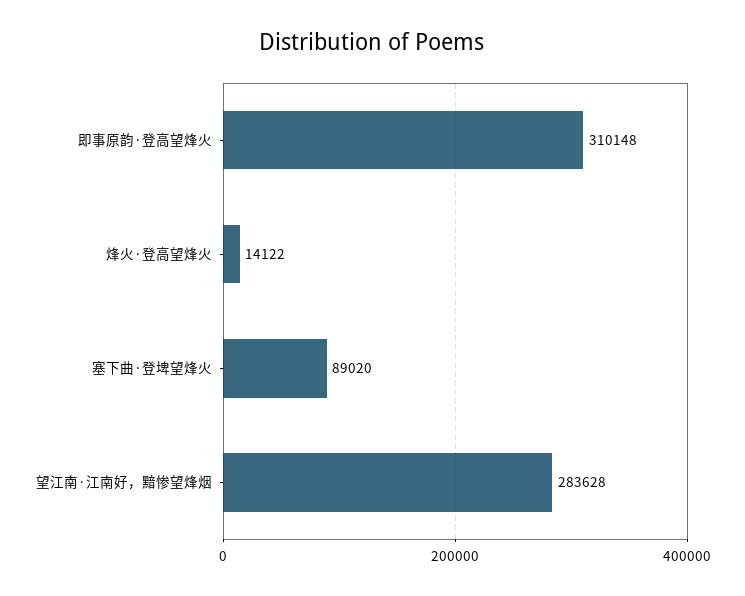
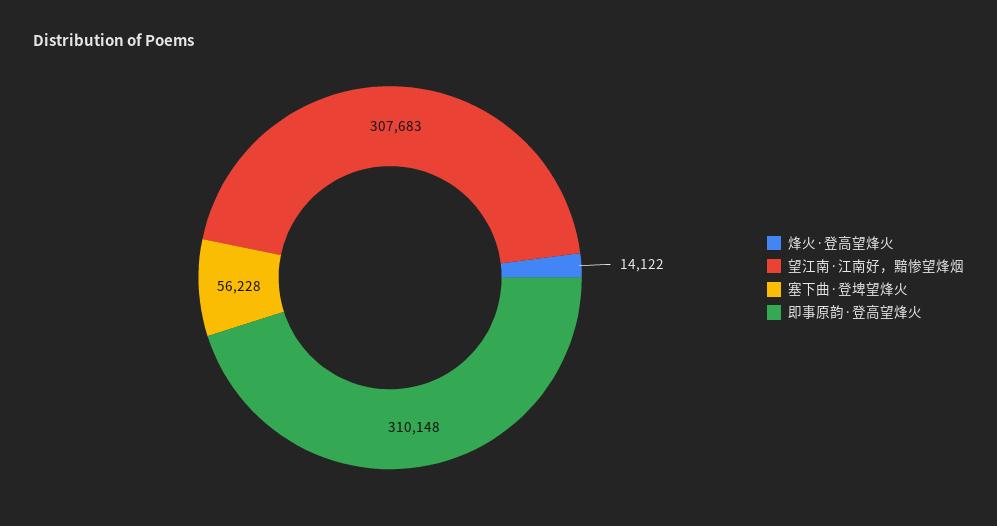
  {
    "即事原韵·登高望烽火": 310148,
    "烽火·登高望烽火": 14122,
-   "塞下曲·登埤望烽火": 89020,
+   "塞下曲·登埤望烽火": 56228,
-   "望江南·江南好，黯惨望烽烟": 283628
+   "望江南·江南好，黯惨望烽烟": 307683
  }

